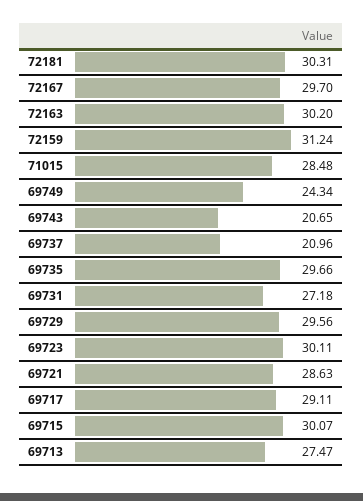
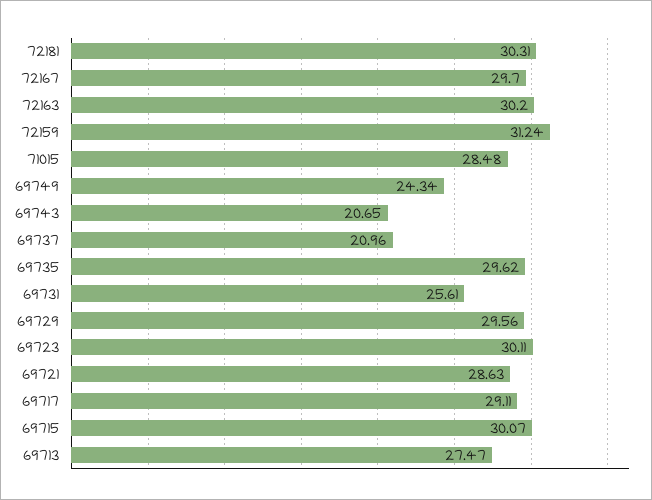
  {
    "72181": 30.31,
    "72167": 29.7,
    "72163": 30.2,
    "72159": 31.24,
    "71015": 28.48,
    "69749": 24.34,
    "69743": 20.65,
    "69737": 20.96,
-   "69735": 29.66,
+   "69735": 29.62,
-   "69731": 27.18,
+   "69731": 25.61,
    "69729": 29.56,
    "69723": 30.11,
    "69721": 28.63,
    "69717": 29.11,
    "69715": 30.07,
    "69713": 27.47
  }

